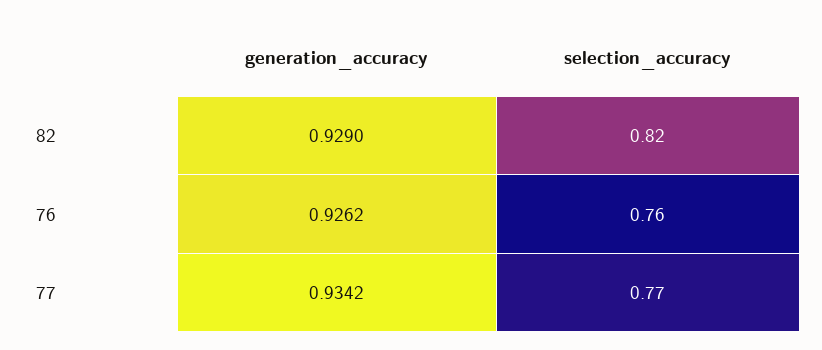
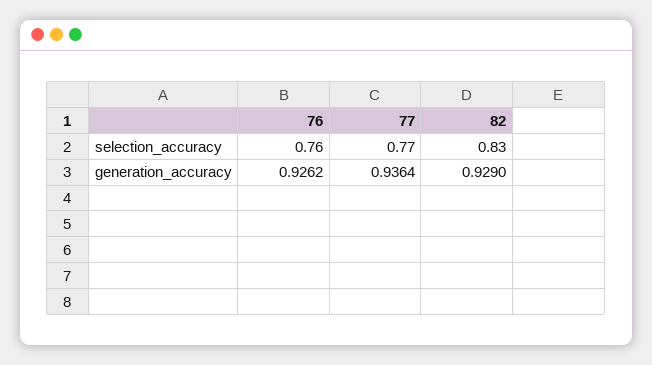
  {
    "generation_accuracy": {
      "82": 0.929,
      "76": 0.9262,
-     "77": 0.9342
+     "77": 0.9364
    },
    "selection_accuracy": {
-     "82": 0.82,
+     "82": 0.83,
      "76": 0.76,
      "77": 0.77
    }
  }

